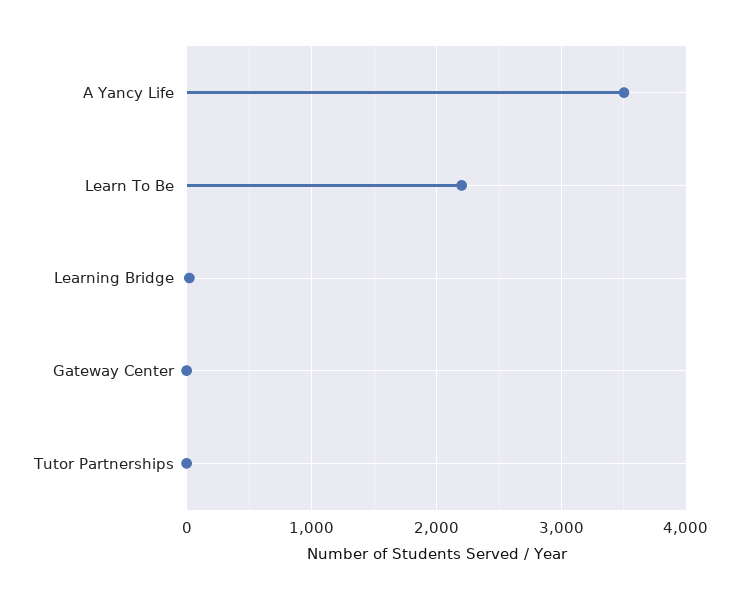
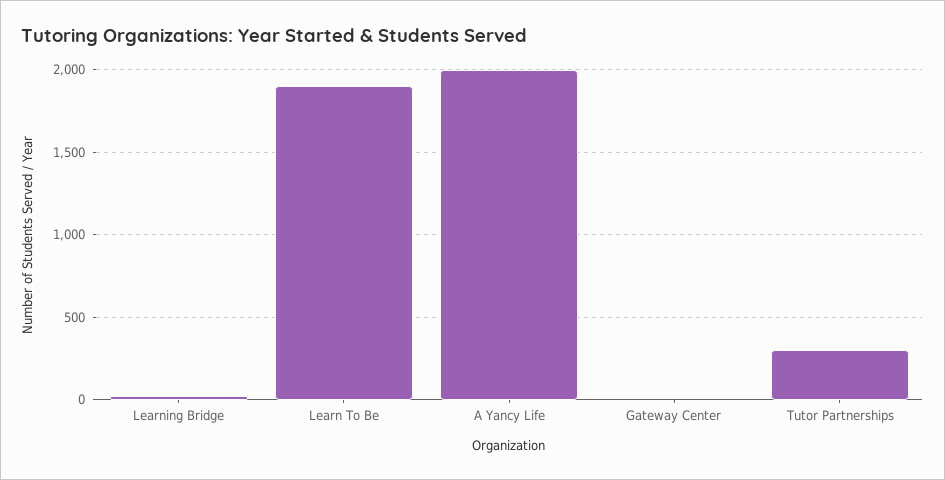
  {
-   "A Yancy Life": 3500,
+   "A Yancy Life": 2000,
-   "Learn To Be": 2200,
+   "Learn To Be": 1900,
    "Learning Bridge": 0,
    "Gateway Center": 0,
-   "Tutor Partnerships": 0
+   "Tutor Partnerships": 300
  }

